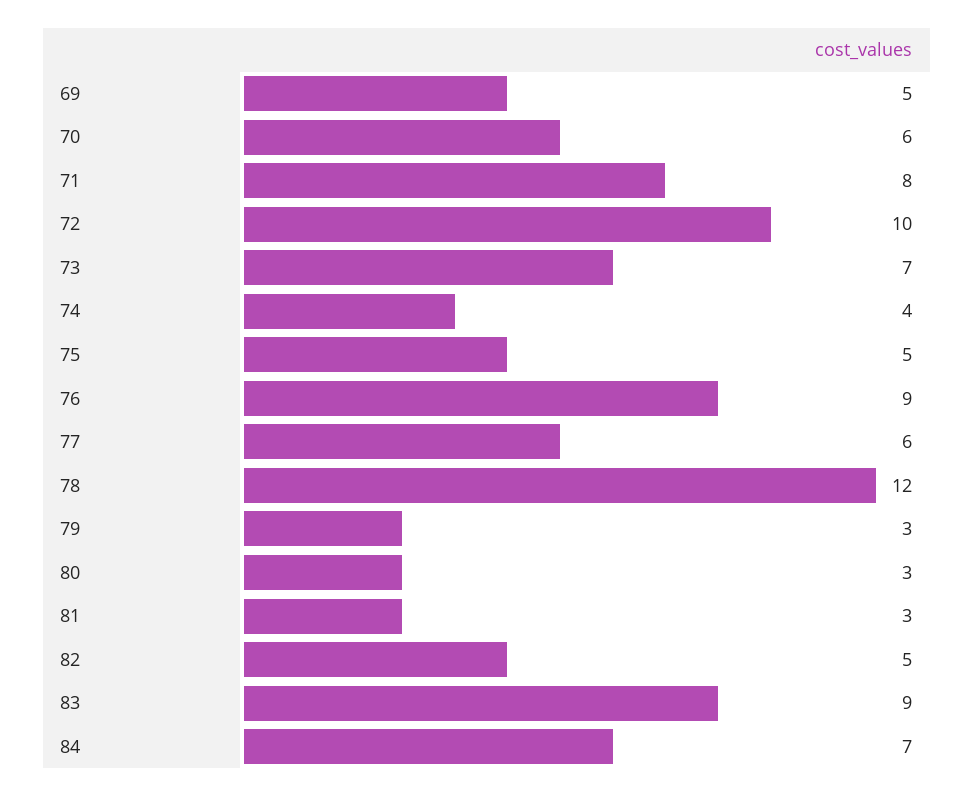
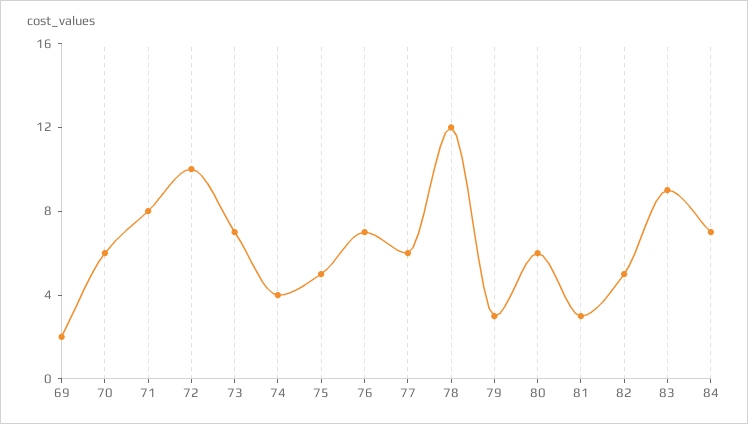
  {
-   "69": 5,
+   "69": 2,
    "70": 6,
    "71": 8,
    "72": 10,
    "73": 7,
    "74": 4,
    "75": 5,
-   "76": 9,
+   "76": 7,
    "77": 6,
    "78": 12,
    "79": 3,
-   "80": 3,
+   "80": 6,
    "81": 3,
    "82": 5,
    "83": 9,
    "84": 7
  }

